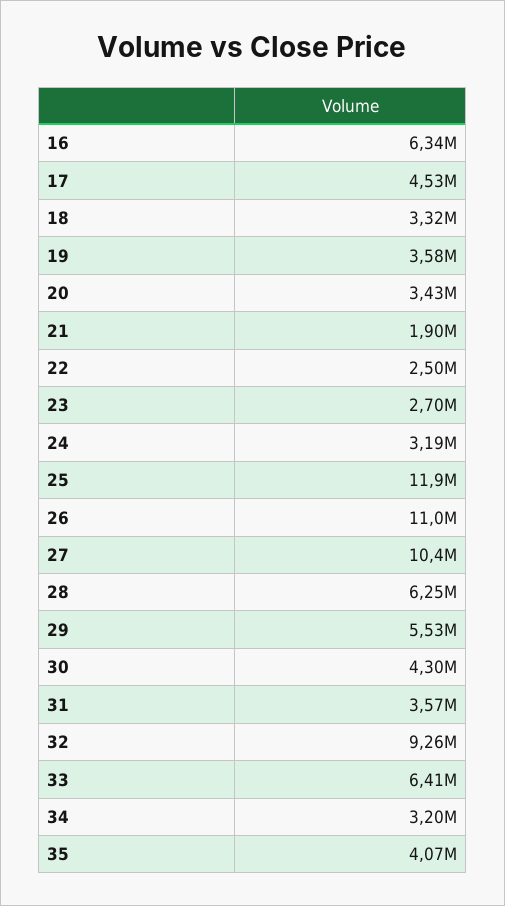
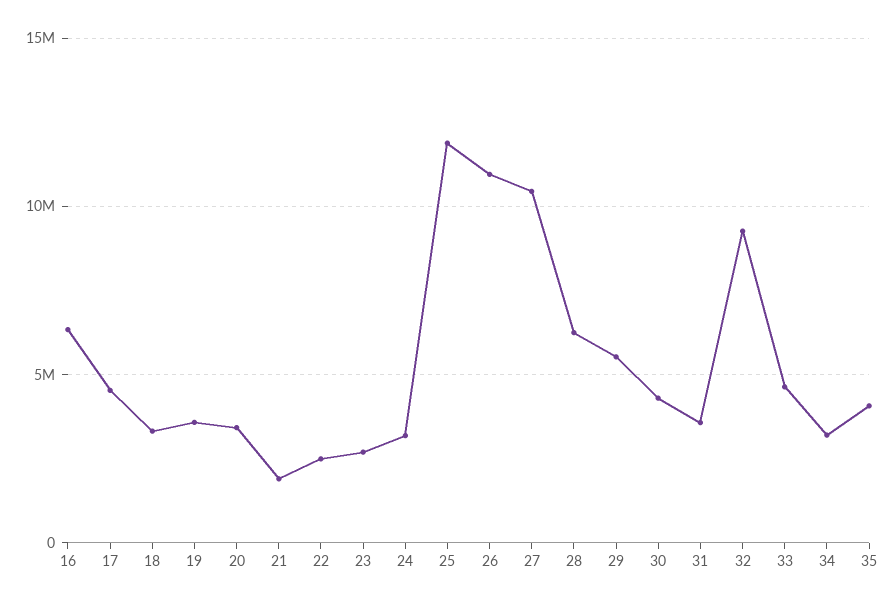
  {
    "16": 6340000,
    "17": 4530000,
    "18": 3320000,
    "19": 3580000,
    "20": 3430000,
    "21": 1900000,
    "22": 2500000,
    "23": 2700000,
    "24": 3190000,
    "25": 11900000,
    "26": 11000000,
    "27": 10400000,
    "28": 6250000,
    "29": 5530000,
    "30": 4300000,
    "31": 3570000,
    "32": 9260000,
-   "33": 6410000,
+   "33": 4500000,
    "34": 3200000,
    "35": 4070000
  }

